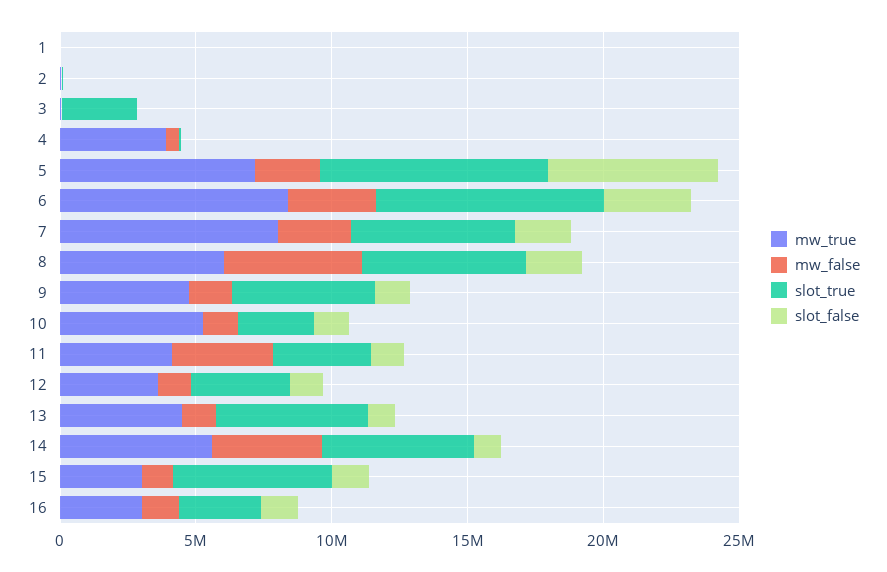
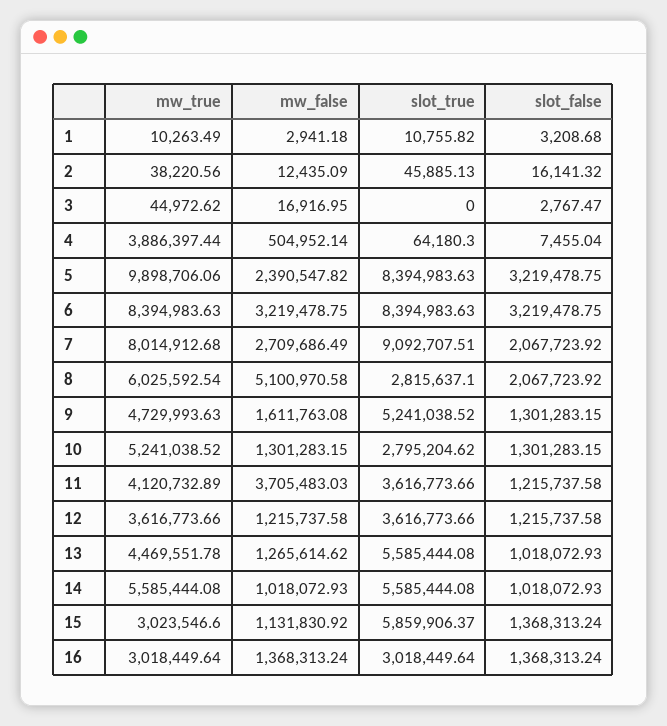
  {
    "mw_true": {
      "1": 10263.49,
      "2": 38220.56,
      "3": 44972.62,
      "4": 3886397.44,
-     "5": 7000000,
+     "5": 9898706.06,
      "6": 8394983.63,
      "7": 8014912.68,
      "8": 6025592.54,
      "9": 4729993.63,
      "10": 5241038.52,
      "11": 4120732.89,
      "12": 3616773.66,
      "13": 4469551.78,
      "14": 5585444.08,
      "15": 3023546.6,
      "16": 3018449.64
    },
    "mw_false": {
      "1": 2941.18,
      "2": 12435.09,
      "3": 16916.95,
      "4": 504952.14,
      "5": 2390547.82,
      "6": 3219478.75,
      "7": 2709686.49,
      "8": 5100970.58,
      "9": 1611763.08,
      "10": 1301283.15,
      "11": 3705483.03,
      "12": 1215737.58,
      "13": 1265614.62,
-     "14": 4000000,
+     "14": 1018072.93,
      "15": 1131830.92,
      "16": 1368313.24
    },
    "slot_true": {
      "1": 10755.82,
      "2": 45885.13,
-     "3": 3000000,
+     "3": 0,
      "4": 64180.3,
      "5": 8394983.63,
      "6": 8394983.63,
-     "7": 6000000,
+     "7": 9092707.51,
-     "8": 6000000,
+     "8": 2815637.1,
      "9": 5241038.52,
      "10": 2795204.62,
      "11": 3616773.66,
      "12": 3616773.66,
      "13": 5585444.08,
      "14": 5585444.08,
      "15": 5859906.37,
      "16": 3018449.64
    },
    "slot_false": {
      "1": 3208.68,
      "2": 16141.32,
      "3": 2767.47,
      "4": 7455.04,
-     "5": 6000000,
+     "5": 3219478.75,
      "6": 3219478.75,
      "7": 2067723.92,
      "8": 2067723.92,
      "9": 1301283.15,
      "10": 1301283.15,
      "11": 1215737.58,
      "12": 1215737.58,
      "13": 1018072.93,
      "14": 1018072.93,
      "15": 1368313.24,
      "16": 1368313.24
    }
  }

